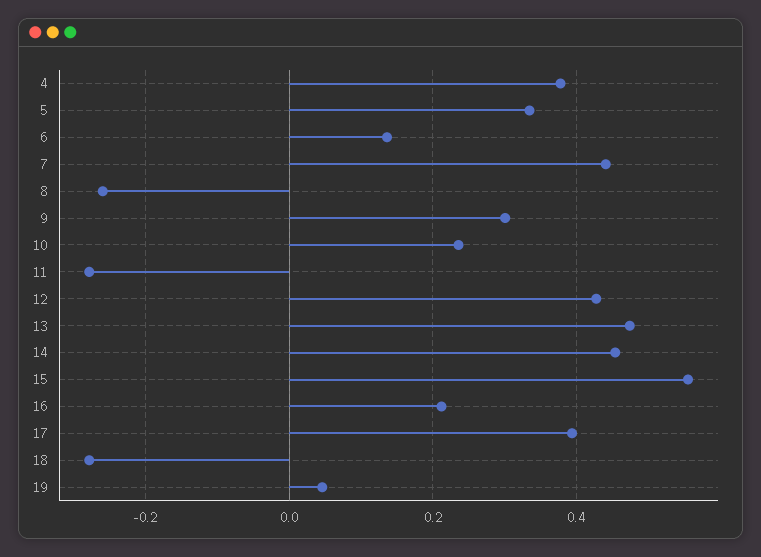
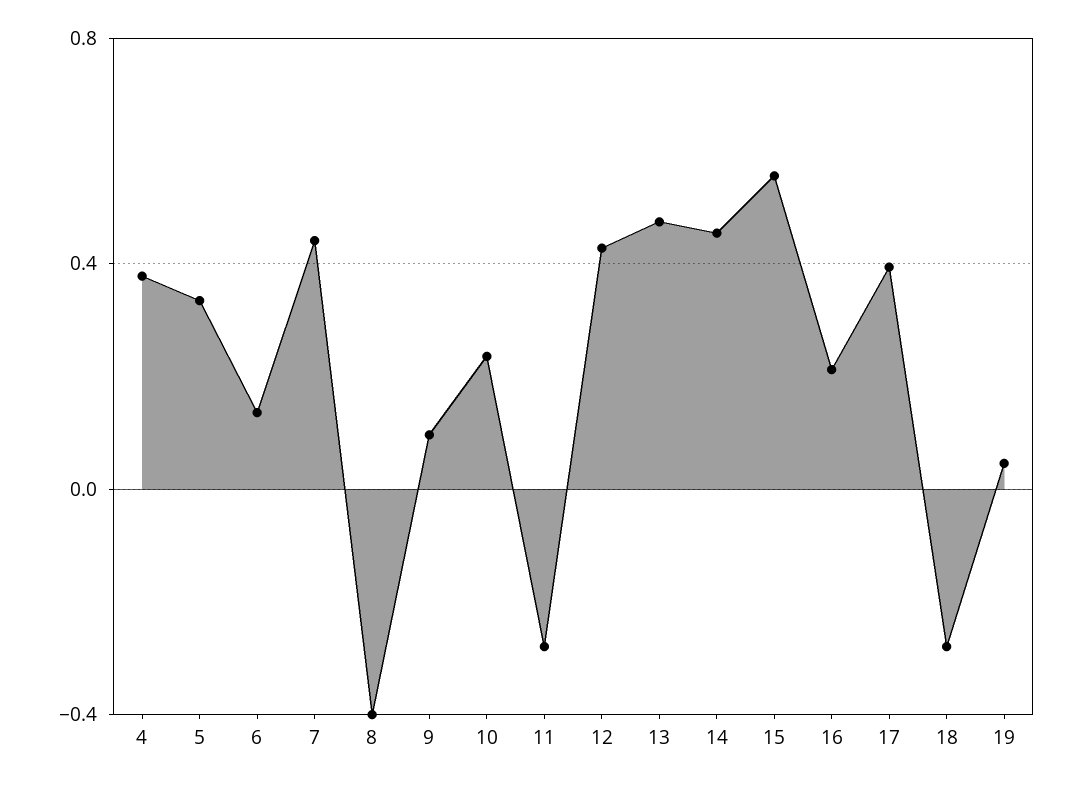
  {
    "4": 0.38,
    "5": 0.34,
    "6": 0.14,
    "7": 0.44,
-   "8": -0.26,
+   "8": -0.4,
-   "9": 0.3,
+   "9": 0.1,
    "10": 0.24,
    "11": -0.28,
    "12": 0.42,
    "13": 0.48,
    "14": 0.46,
    "15": 0.56,
    "16": 0.22,
    "17": 0.4,
    "18": -0.28,
    "19": 0.04
  }

